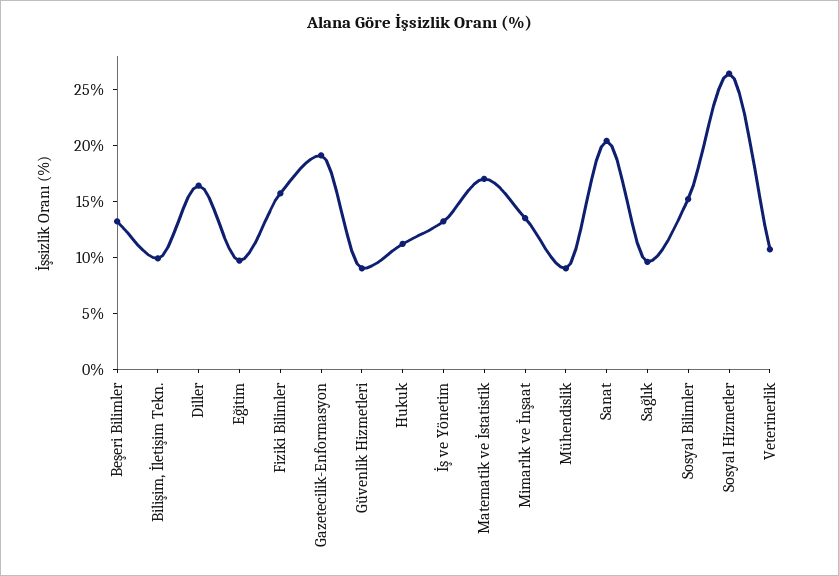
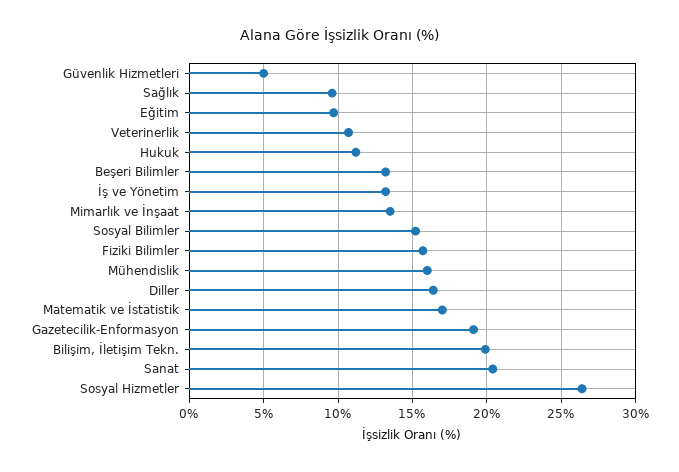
  {
    "Beşeri Bilimler": 13,
-   "Bilişim, İletişim Tekn.": 10,
+   "Bilişim, İletişim Tekn.": 20,
    "Diller": 16.5,
    "Eğitim": 9.5,
    "Fiziki Bilimler": 15.5,
    "Gazetecilik-Enformasyon": 19,
-   "Güvenlik Hizmetleri": 9,
+   "Güvenlik Hizmetleri": 5,
    "Hukuk": 11,
    "İş ve Yönetim": 13,
    "Matematik ve İstatistik": 17,
    "Mimarlık ve İnşaat": 13.5,
-   "Mühendislik": 9,
+   "Mühendislik": 16,
    "Sanat": 20.5,
    "Sağlık": 9.5,
    "Sosyal Bilimler": 15,
    "Sosyal Hizmetler": 26.5,
    "Veterinerlik": 10.5
  }

